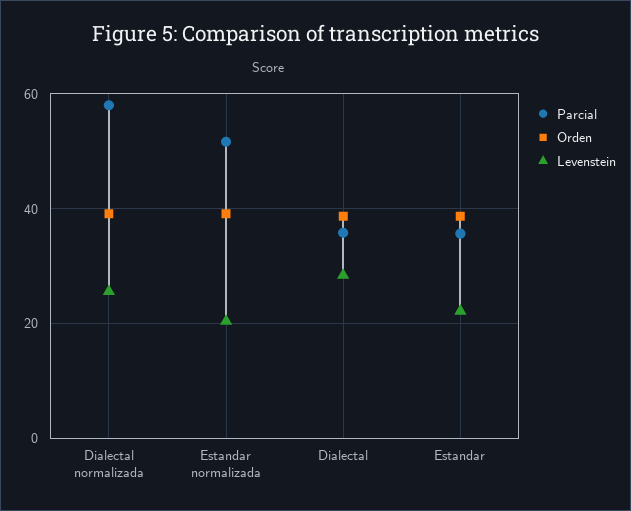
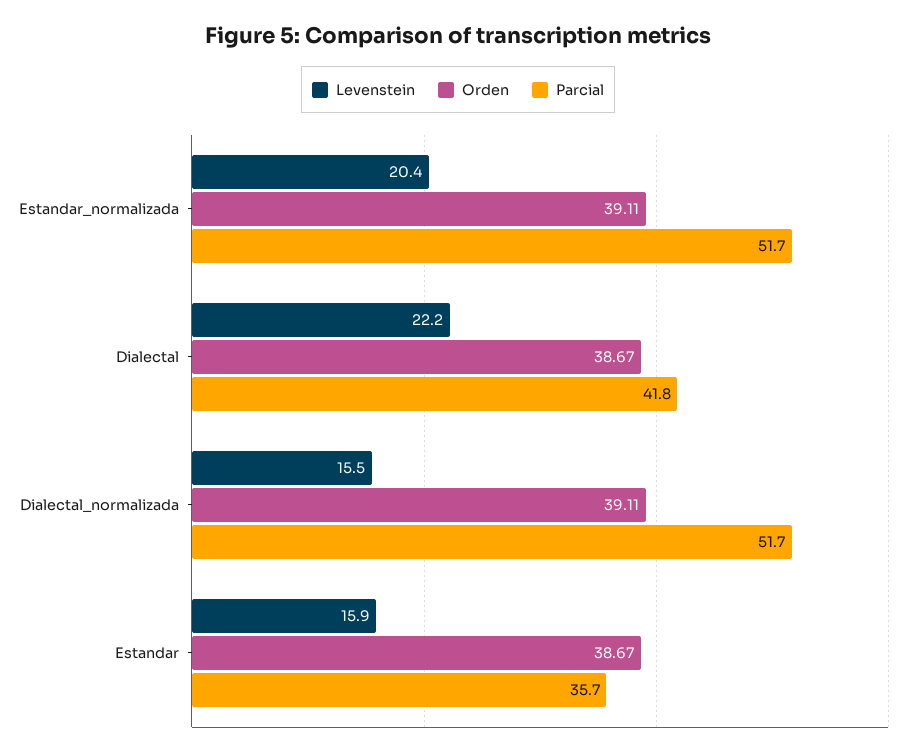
  {
    "Parcial": {
-     "Dialectal normalizada": 58,
+     "Dialectal normalizada": 51.7,
      "Estandar normalizada": 51.7,
-     "Dialectal": 36,
+     "Dialectal": 41.8,
      "Estandar": 35.7
    },
    "Orden": {
      "Dialectal normalizada": 39.11,
      "Estandar normalizada": 39.11,
      "Dialectal": 38.67,
      "Estandar": 38.67
    },
    "Levenstein": {
-     "Dialectal normalizada": 26,
+     "Dialectal normalizada": 15.5,
      "Estandar normalizada": 20.4,
-     "Dialectal": 28,
+     "Dialectal": 22.2,
-     "Estandar": 22
+     "Estandar": 15.9
    }
  }

